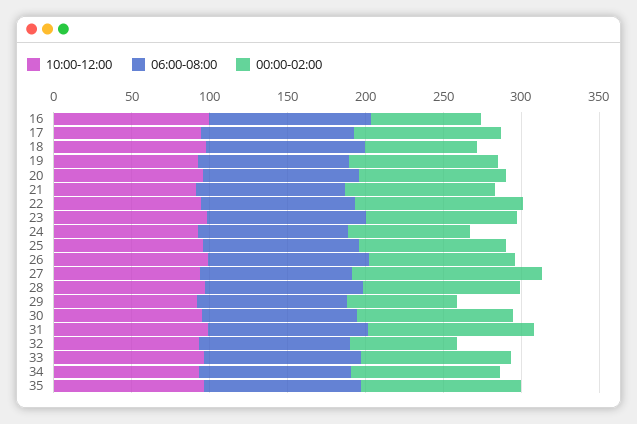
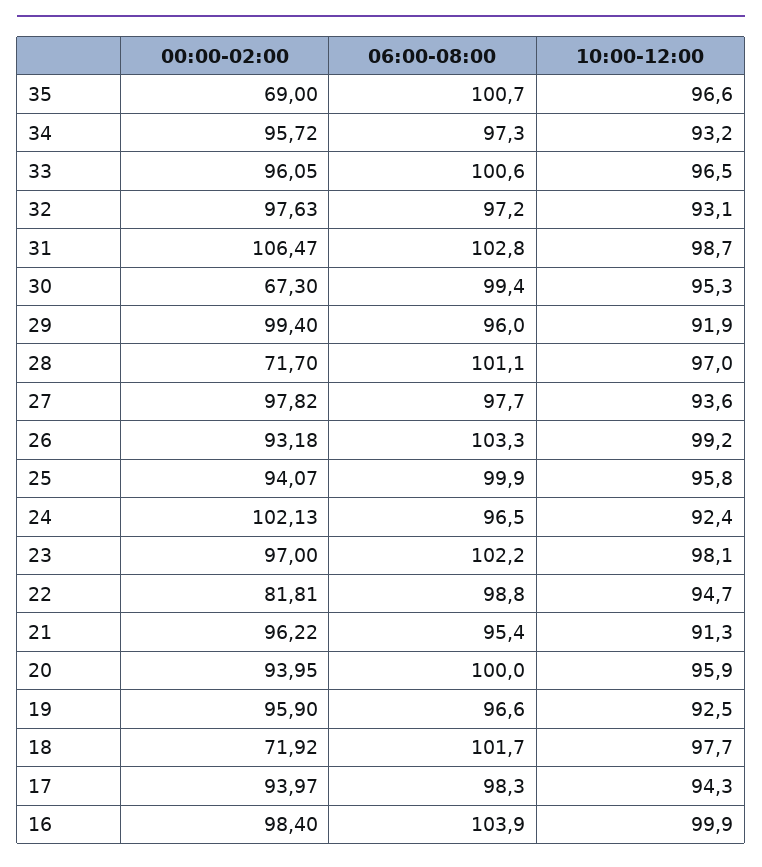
  {
    "10:00-12:00": {
      "16": 99.9,
      "17": 94.3,
      "18": 97.7,
      "19": 92.5,
      "20": 95.9,
      "21": 91.3,
      "22": 94.7,
      "23": 98.1,
      "24": 92.4,
      "25": 95.8,
      "26": 99.2,
      "27": 93.6,
      "28": 97,
      "29": 91.9,
      "30": 95.3,
      "31": 98.7,
      "32": 93.1,
      "33": 96.5,
      "34": 93.2,
      "35": 96.6
    },
    "06:00-08:00": {
      "16": 103.9,
      "17": 98.3,
      "18": 101.7,
      "19": 96.6,
      "20": 100,
      "21": 95.4,
      "22": 98.8,
      "23": 102.2,
      "24": 96.5,
      "25": 99.9,
      "26": 103.3,
      "27": 97.7,
      "28": 101.1,
      "29": 96,
      "30": 99.4,
      "31": 102.8,
      "32": 97.2,
      "33": 100.6,
      "34": 97.3,
      "35": 100.7
    },
    "00:00-02:00": {
-     "16": 70,
+     "16": 98.4,
      "17": 93.97,
      "18": 71.92,
      "19": 95.9,
      "20": 93.95,
      "21": 96.22,
-     "22": 110,
+     "22": 81.81,
      "23": 97,
-     "24": 80,
+     "24": 102.13,
      "25": 94.07,
      "26": 93.18,
-     "27": 120,
+     "27": 97.82,
-     "28": 100,
+     "28": 71.7,
-     "29": 70,
+     "29": 99.4,
-     "30": 100,
+     "30": 67.3,
      "31": 106.47,
-     "32": 70,
+     "32": 97.63,
      "33": 96.05,
      "34": 95.72,
-     "35": 100
+     "35": 69
    }
  }

